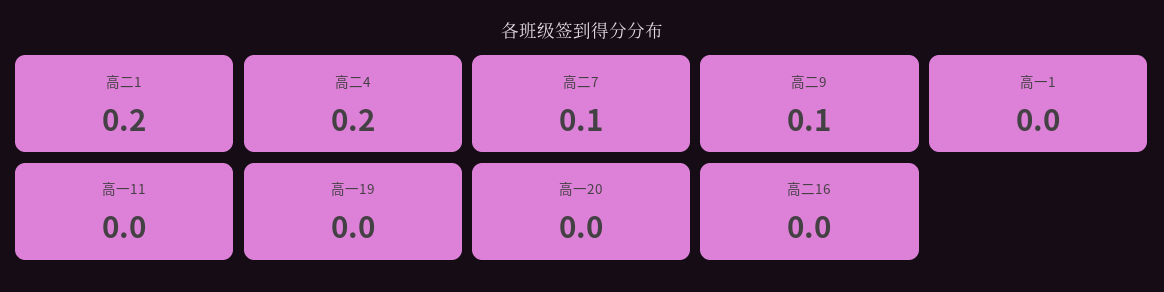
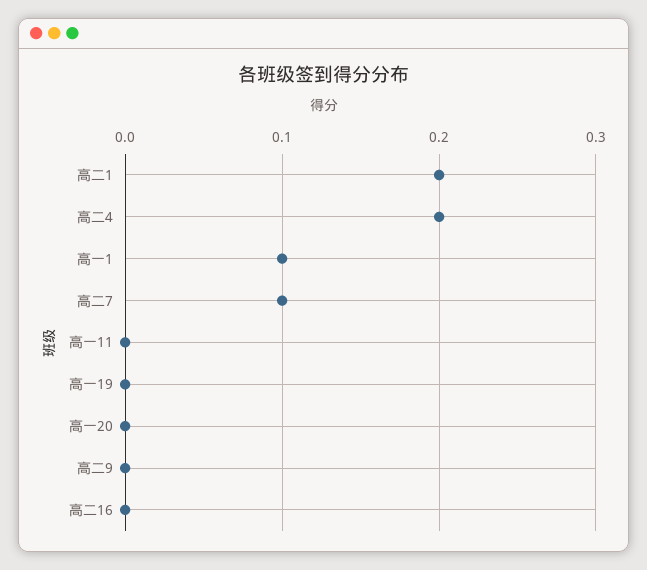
  {
    "高二1": 0.2,
    "高二4": 0.2,
    "高二7": 0.1,
-   "高二9": 0.1,
+   "高二9": 0,
-   "高一1": 0,
+   "高一1": 0.1,
    "高一11": 0,
    "高一19": 0,
    "高一20": 0,
    "高二16": 0
  }

